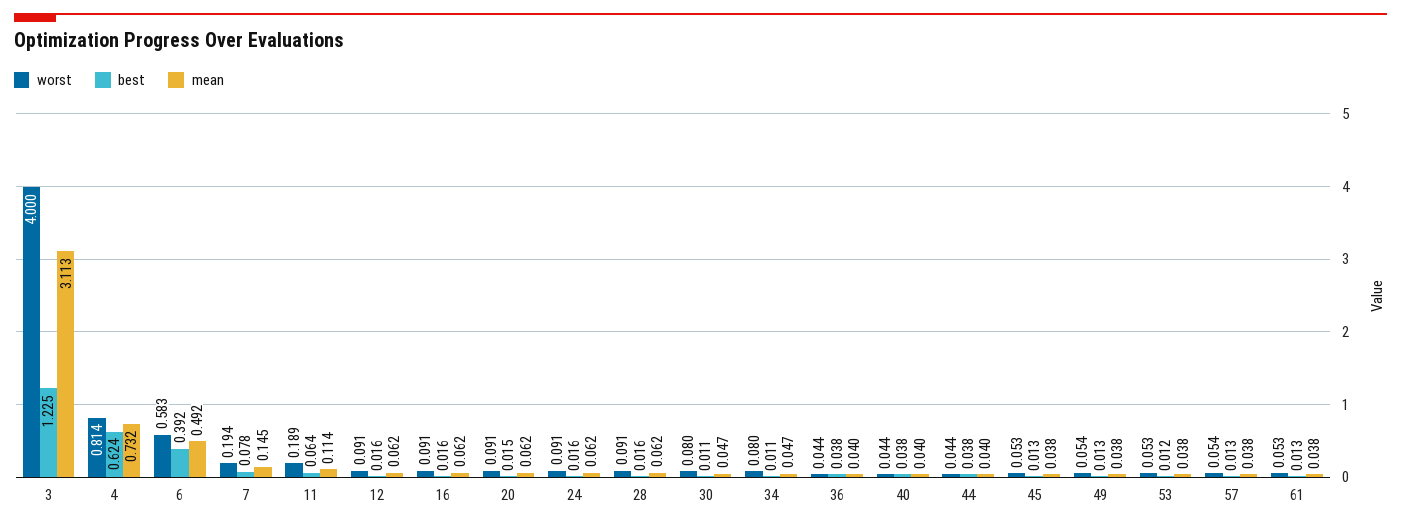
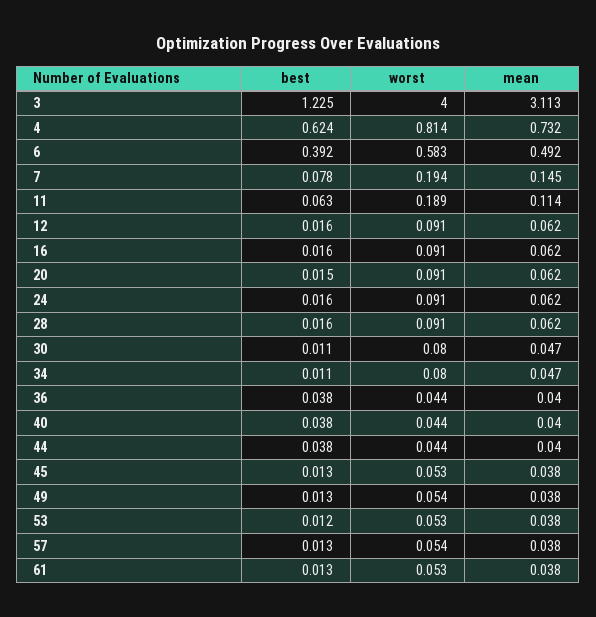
  {
    "worst": {
      "3": 4,
      "4": 0.814,
      "6": 0.583,
      "7": 0.194,
      "11": 0.189,
      "12": 0.091,
      "16": 0.091,
      "20": 0.091,
      "24": 0.091,
      "28": 0.091,
      "30": 0.08,
      "34": 0.08,
      "36": 0.044,
      "40": 0.044,
      "44": 0.044,
      "45": 0.053,
      "49": 0.054,
      "53": 0.053,
      "57": 0.054,
      "61": 0.053
    },
    "best": {
      "3": 1.225,
      "4": 0.624,
      "6": 0.392,
      "7": 0.078,
-     "11": 0.064,
+     "11": 0.063,
      "12": 0.016,
      "16": 0.016,
      "20": 0.015,
      "24": 0.016,
      "28": 0.016,
      "30": 0.011,
      "34": 0.011,
      "36": 0.038,
      "40": 0.038,
      "44": 0.038,
      "45": 0.013,
      "49": 0.013,
      "53": 0.012,
      "57": 0.013,
      "61": 0.013
    },
    "mean": {
      "3": 3.113,
      "4": 0.732,
      "6": 0.492,
      "7": 0.145,
      "11": 0.114,
      "12": 0.062,
      "16": 0.062,
      "20": 0.062,
      "24": 0.062,
      "28": 0.062,
      "30": 0.047,
      "34": 0.047,
      "36": 0.04,
      "40": 0.04,
      "44": 0.04,
      "45": 0.038,
      "49": 0.038,
      "53": 0.038,
      "57": 0.038,
      "61": 0.038
    }
  }

